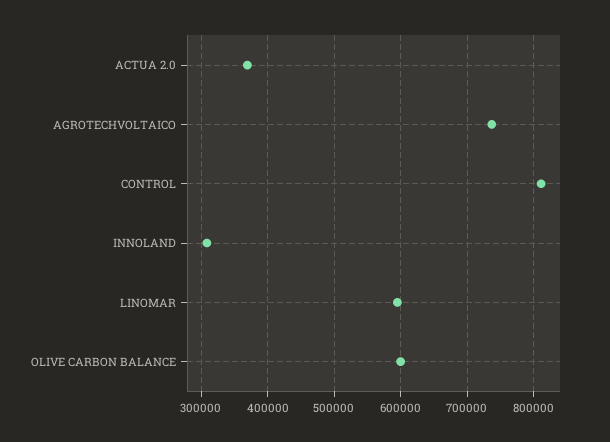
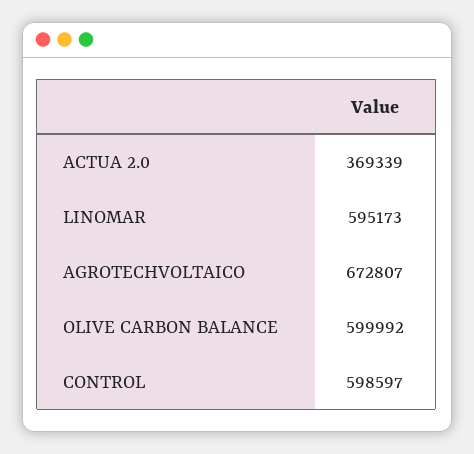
  {
    "ACTUA 2.0": 369339,
-   "AGROTECHVOLTAICO": 740000,
+   "AGROTECHVOLTAICO": 672807,
-   "CONTROL": 810000,
+   "CONTROL": 598597,
-   "INNOLAND": 310000,
    "LINOMAR": 595173,
    "OLIVE CARBON BALANCE": 599992
  }

